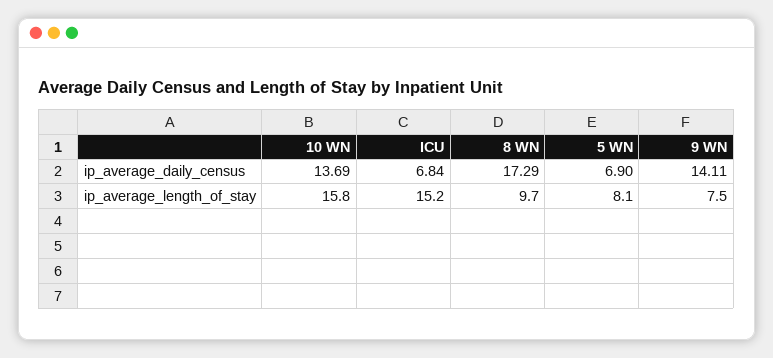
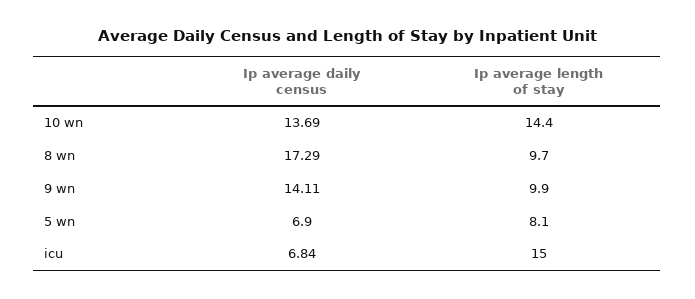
  {
    "10 WN": {
      "ip_average_daily_census": 13.69,
-     "ip_average_length_of_stay": 15.8
+     "ip_average_length_of_stay": 14.4
    },
    "ICU": {
      "ip_average_daily_census": 6.84,
-     "ip_average_length_of_stay": 15.2
+     "ip_average_length_of_stay": 15
    },
    "8 WN": {
      "ip_average_daily_census": 17.29,
      "ip_average_length_of_stay": 9.7
    },
    "5 WN": {
      "ip_average_daily_census": 6.9,
      "ip_average_length_of_stay": 8.1
    },
    "9 WN": {
      "ip_average_daily_census": 14.11,
-     "ip_average_length_of_stay": 7.5
+     "ip_average_length_of_stay": 9.9
    }
  }

